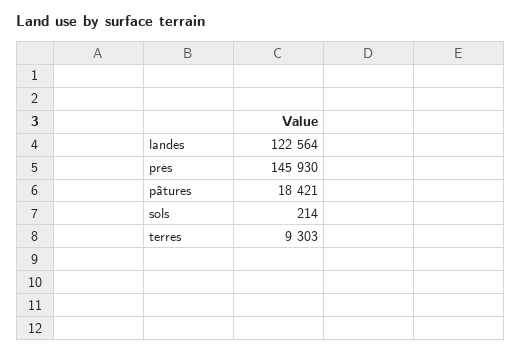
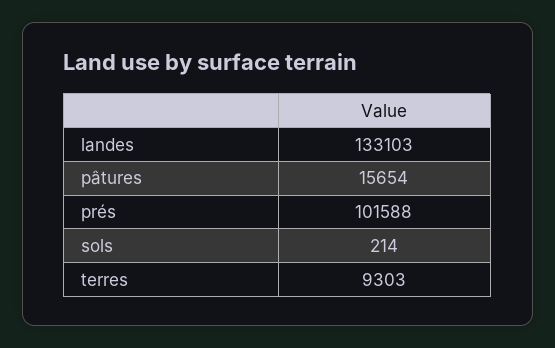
  {
-   "landes": 122564,
+   "landes": 133103,
-   "prés": 145930,
+   "prés": 101588,
-   "pâtures": 18421,
+   "pâtures": 15654,
    "sols": 214,
    "terres": 9303
  }

